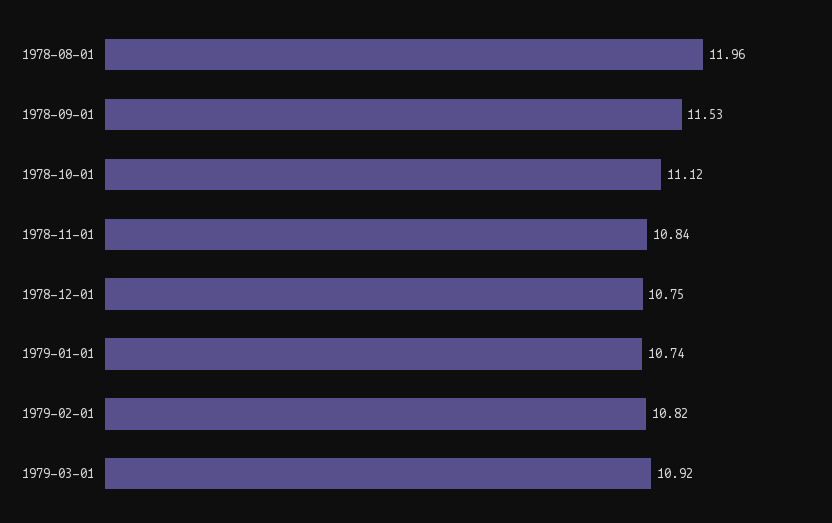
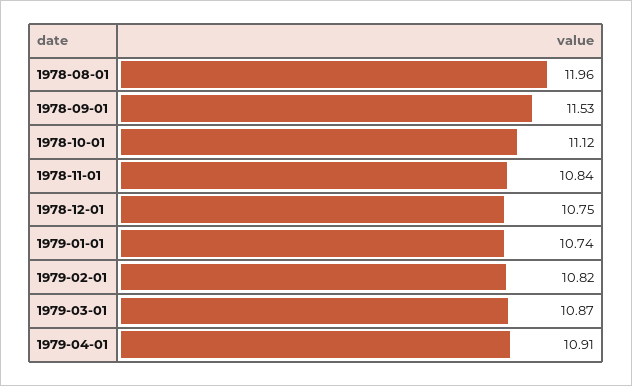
  {
    "1978-08-01": 11.96,
    "1978-09-01": 11.53,
    "1978-10-01": 11.12,
    "1978-11-01": 10.84,
    "1978-12-01": 10.75,
    "1979-01-01": 10.74,
    "1979-02-01": 10.82,
-   "1979-03-01": 10.92
+   "1979-03-01": 10.87,
+   "1979-04-01": 10.91
  }

